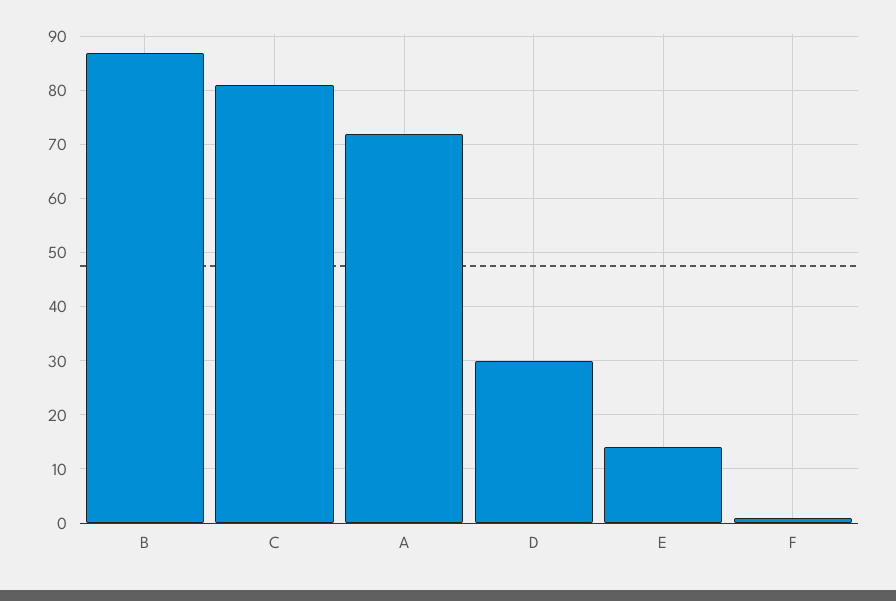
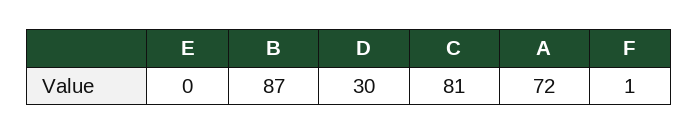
  {
    "B": 87,
    "C": 81,
    "A": 72,
    "D": 30,
-   "E": 15,
+   "E": 0,
    "F": 1
  }

